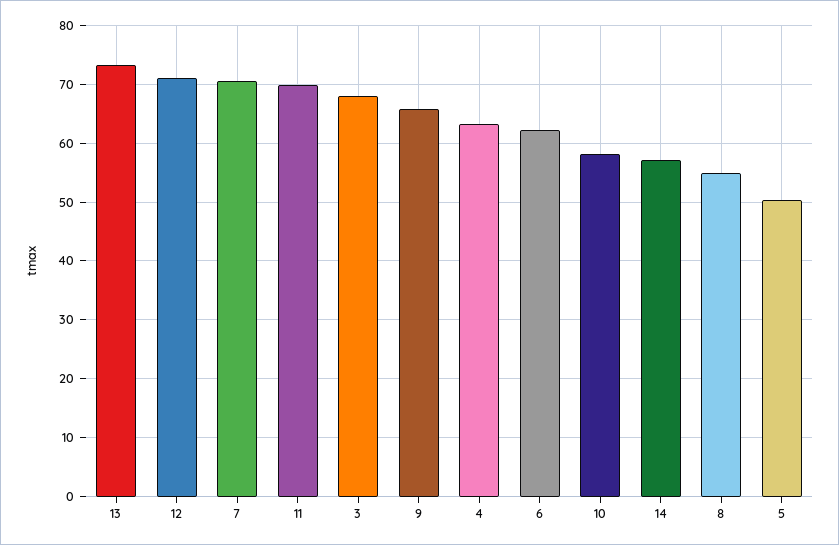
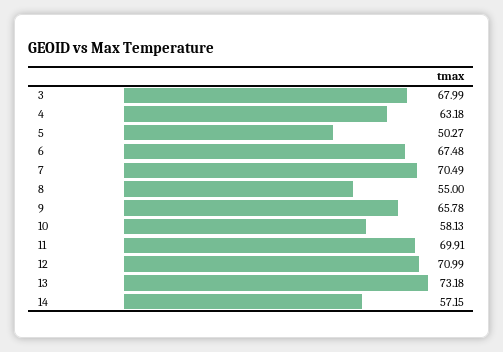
  {
    "13": 73.18,
    "12": 70.99,
    "7": 70.49,
    "11": 69.91,
    "3": 67.99,
    "9": 65.78,
    "4": 63.18,
-   "6": 62,
+   "6": 67.48,
    "10": 58.13,
    "14": 57.15,
    "8": 55,
    "5": 50.27
  }

